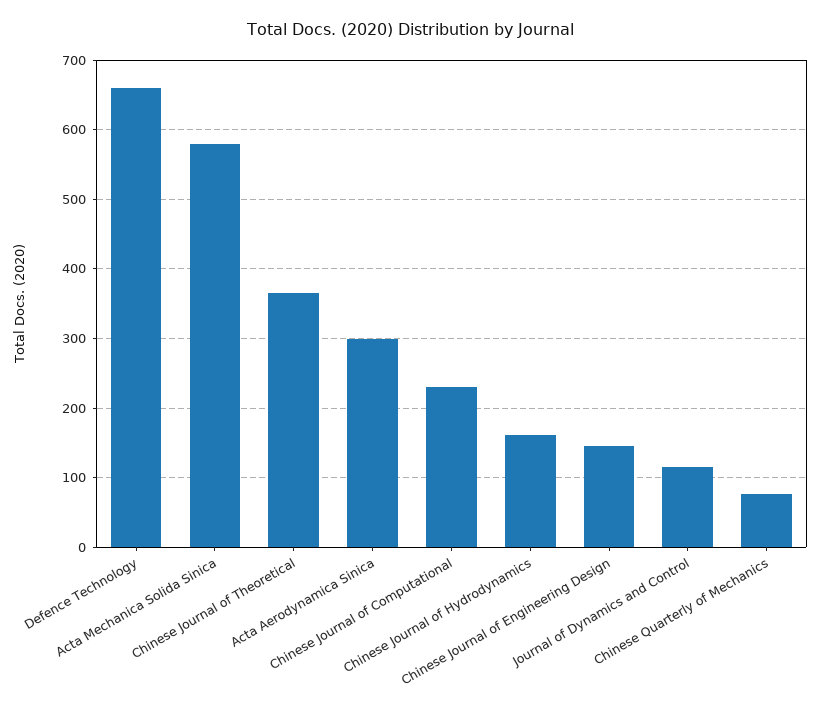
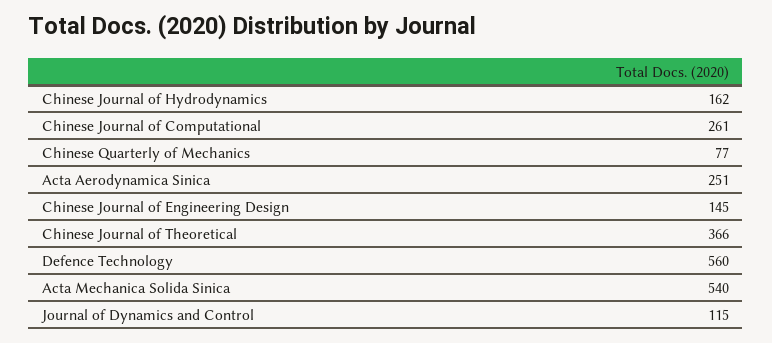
  {
-   "Defence Technology": 660,
+   "Defence Technology": 560,
-   "Acta Mechanica Solida Sinica": 580,
+   "Acta Mechanica Solida Sinica": 540,
    "Chinese Journal of Theoretical": 366,
-   "Acta Aerodynamica Sinica": 300,
+   "Acta Aerodynamica Sinica": 251,
-   "Chinese Journal of Computational": 230,
+   "Chinese Journal of Computational": 261,
    "Chinese Journal of Hydrodynamics": 162,
    "Chinese Journal of Engineering Design": 145,
    "Journal of Dynamics and Control": 115,
    "Chinese Quarterly of Mechanics": 77
  }

